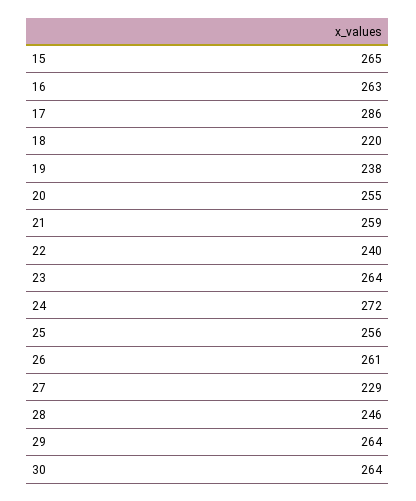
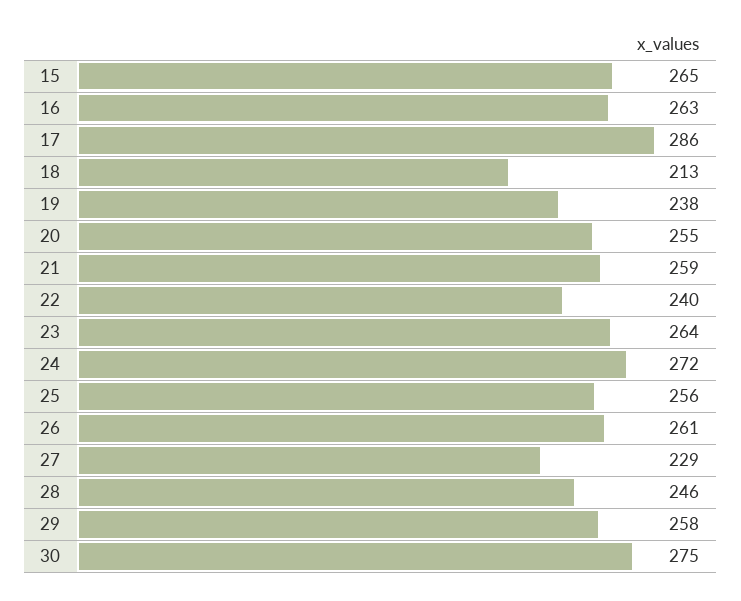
  {
    "15": 265,
    "16": 263,
    "17": 286,
-   "18": 220,
+   "18": 213,
    "19": 238,
    "20": 255,
    "21": 259,
    "22": 240,
    "23": 264,
    "24": 272,
    "25": 256,
    "26": 261,
    "27": 229,
    "28": 246,
-   "29": 264,
+   "29": 258,
-   "30": 264
+   "30": 275
  }

